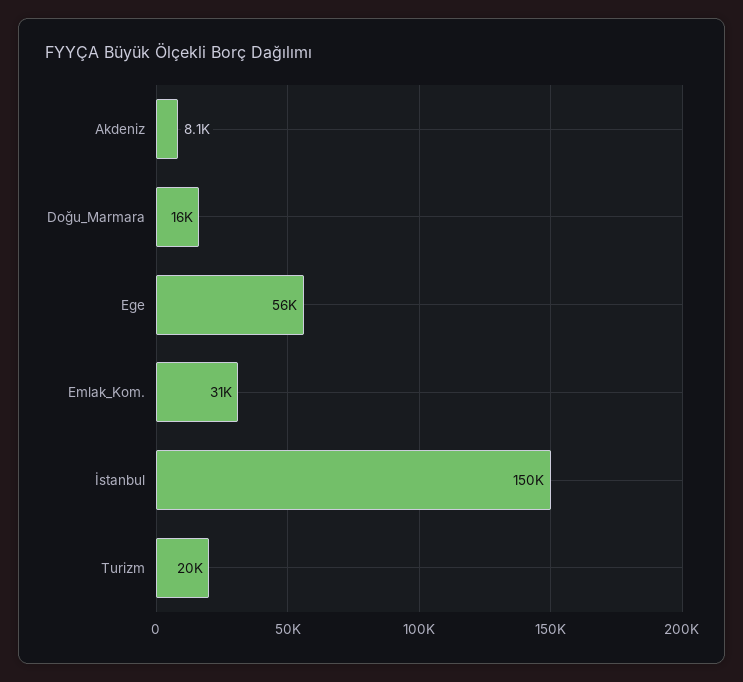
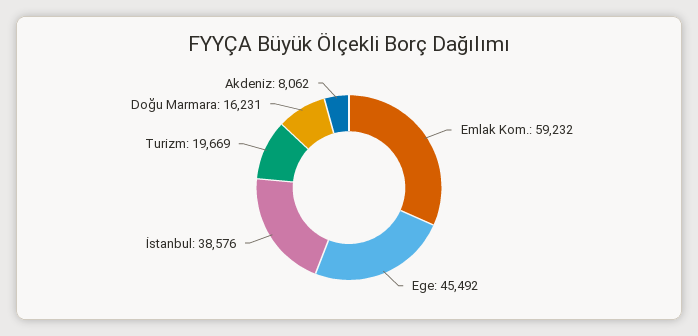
  {
    "Akdeniz": 8062,
    "Doğu_Marmara": 16231,
-   "Ege": 56000,
+   "Ege": 45492,
-   "Emlak_Kom.": 31000,
+   "Emlak_Kom.": 59232,
-   "İstanbul": 150000,
+   "İstanbul": 38576,
    "Turizm": 19669
  }

